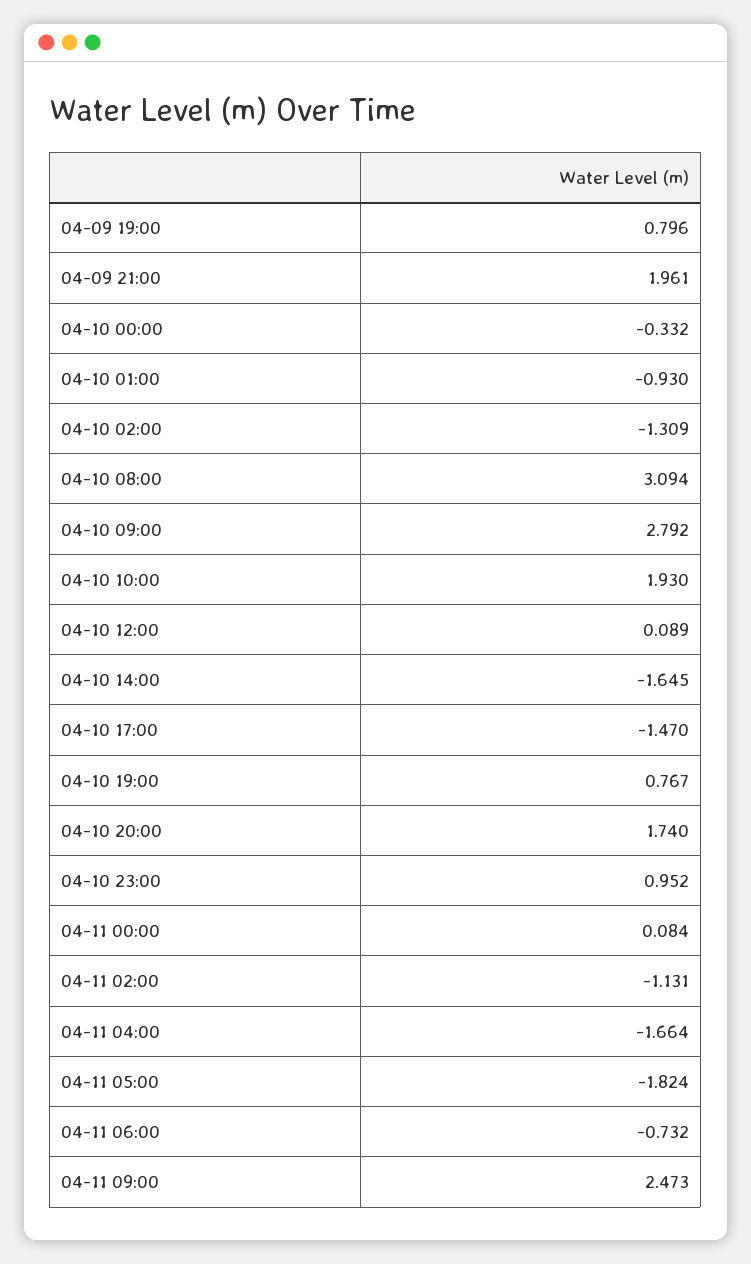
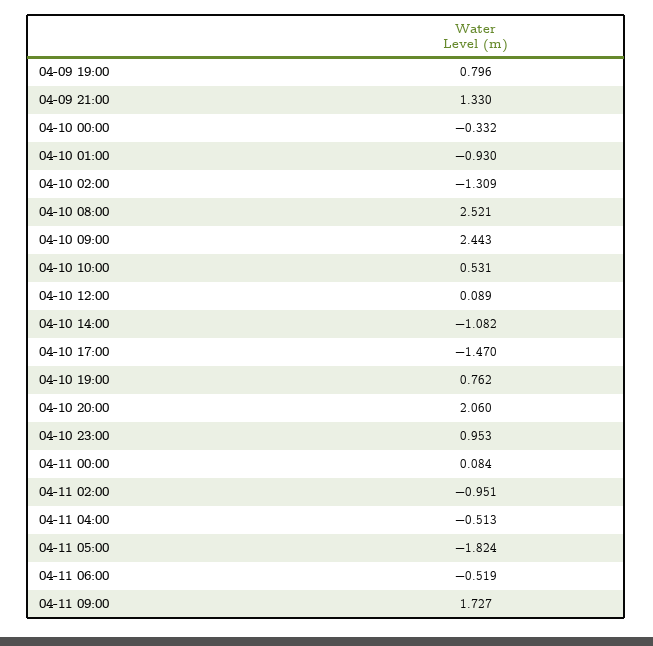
  {
    "04-09 19:00": 0.796,
-   "04-09 21:00": 1.961,
+   "04-09 21:00": 1.33,
    "04-10 00:00": -0.332,
    "04-10 01:00": -0.93,
    "04-10 02:00": -1.309,
-   "04-10 08:00": 3.094,
+   "04-10 08:00": 2.521,
-   "04-10 09:00": 2.792,
+   "04-10 09:00": 2.443,
-   "04-10 10:00": 1.93,
+   "04-10 10:00": 0.531,
    "04-10 12:00": 0.089,
-   "04-10 14:00": -1.645,
+   "04-10 14:00": -1.082,
    "04-10 17:00": -1.47,
-   "04-10 19:00": 0.767,
+   "04-10 19:00": 0.762,
-   "04-10 20:00": 1.74,
+   "04-10 20:00": 2.06,
-   "04-10 23:00": 0.952,
+   "04-10 23:00": 0.953,
    "04-11 00:00": 0.084,
-   "04-11 02:00": -1.131,
+   "04-11 02:00": -0.951,
-   "04-11 04:00": -1.664,
+   "04-11 04:00": -0.513,
    "04-11 05:00": -1.824,
-   "04-11 06:00": -0.732,
+   "04-11 06:00": -0.519,
-   "04-11 09:00": 2.473
+   "04-11 09:00": 1.727
  }

